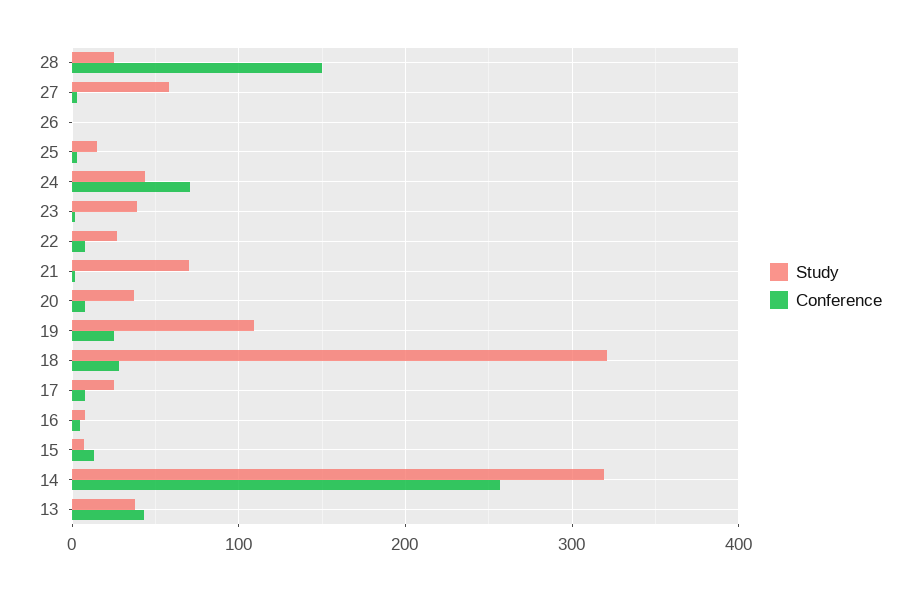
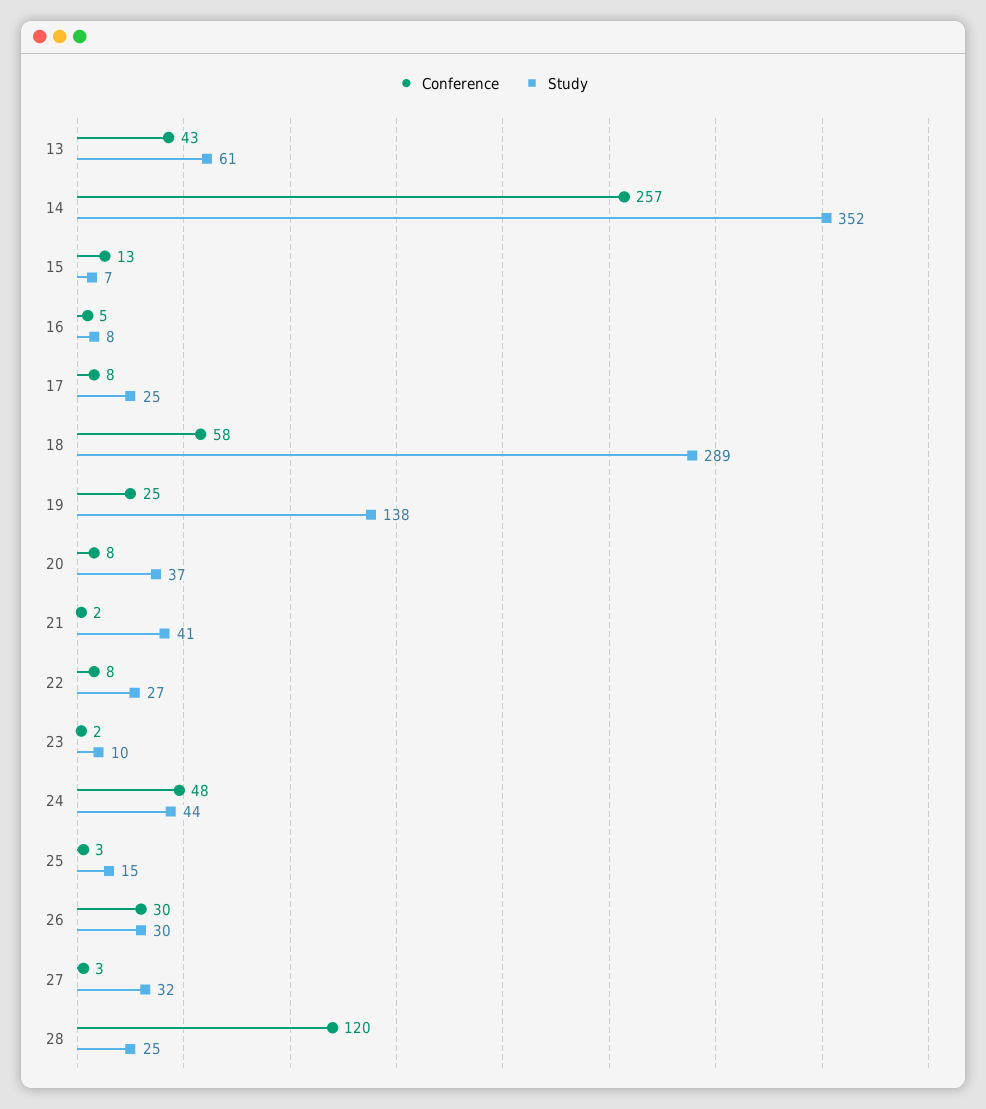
  {
    "Study": {
      "28": 25,
-     "27": 60,
+     "27": 32,
-     "26": 0,
+     "26": 30,
      "25": 15,
      "24": 44,
-     "23": 40,
+     "23": 10,
      "22": 27,
-     "21": 70,
+     "21": 41,
      "20": 37,
-     "19": 110,
+     "19": 138,
-     "18": 320,
+     "18": 289,
      "17": 25,
      "16": 8,
      "15": 7,
-     "14": 320,
+     "14": 352,
-     "13": 40
+     "13": 61
    },
    "Conference": {
-     "28": 150,
+     "28": 120,
      "27": 3,
-     "26": 0,
+     "26": 30,
      "25": 3,
-     "24": 70,
+     "24": 48,
      "23": 2,
      "22": 8,
      "21": 2,
      "20": 8,
      "19": 25,
-     "18": 30,
+     "18": 58,
      "17": 8,
      "16": 5,
      "15": 13,
      "14": 257,
      "13": 43
    }
  }

